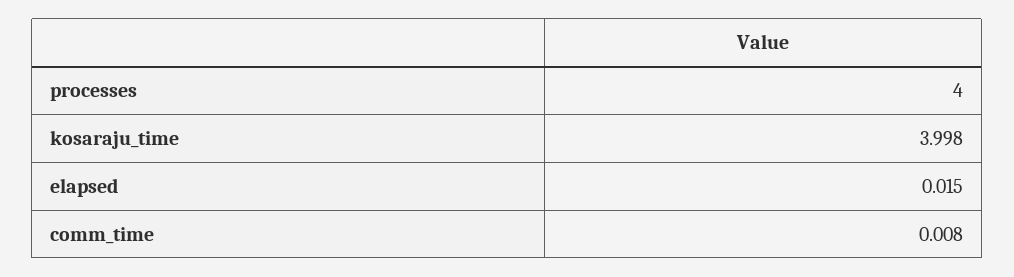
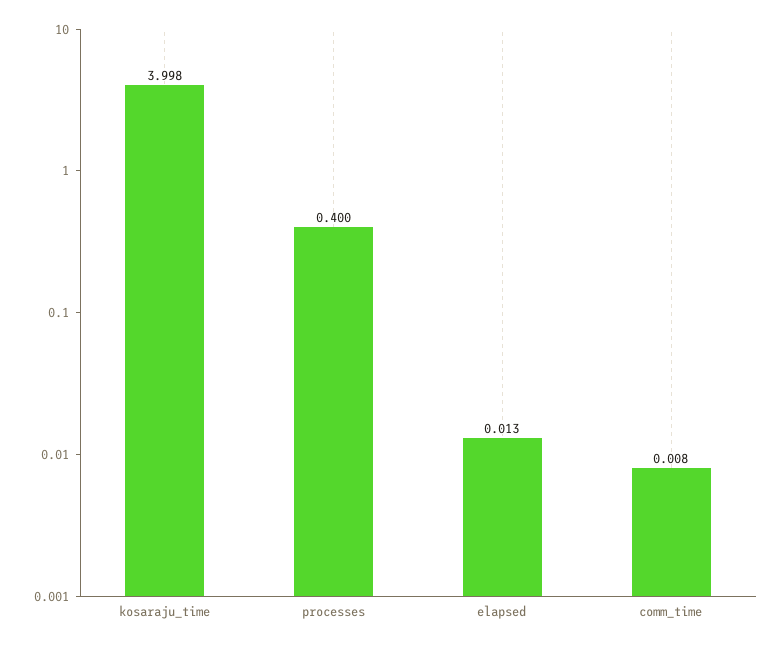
  {
-   "processes": 4,
+   "processes": 0.4,
    "kosaraju_time": 3.998,
-   "elapsed": 0.015,
+   "elapsed": 0.013,
    "comm_time": 0.008
  }

